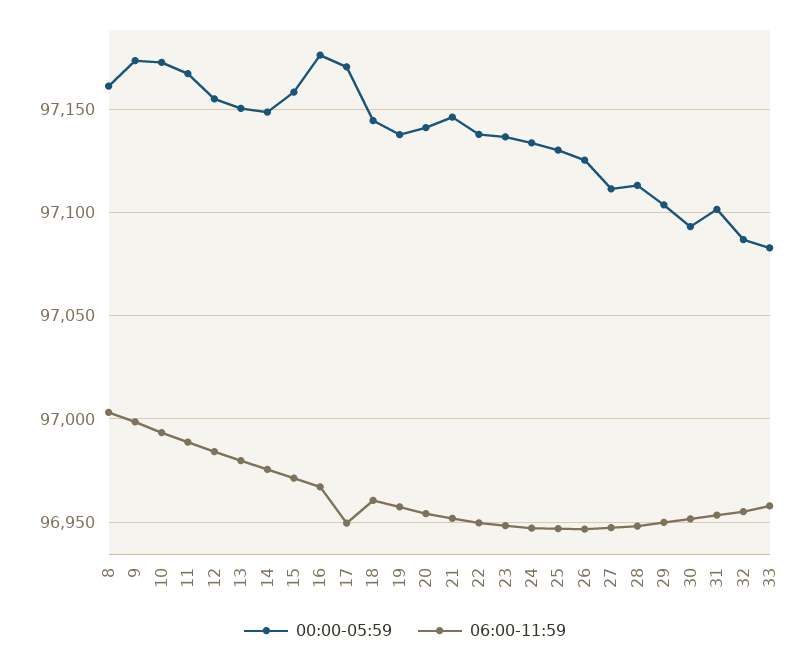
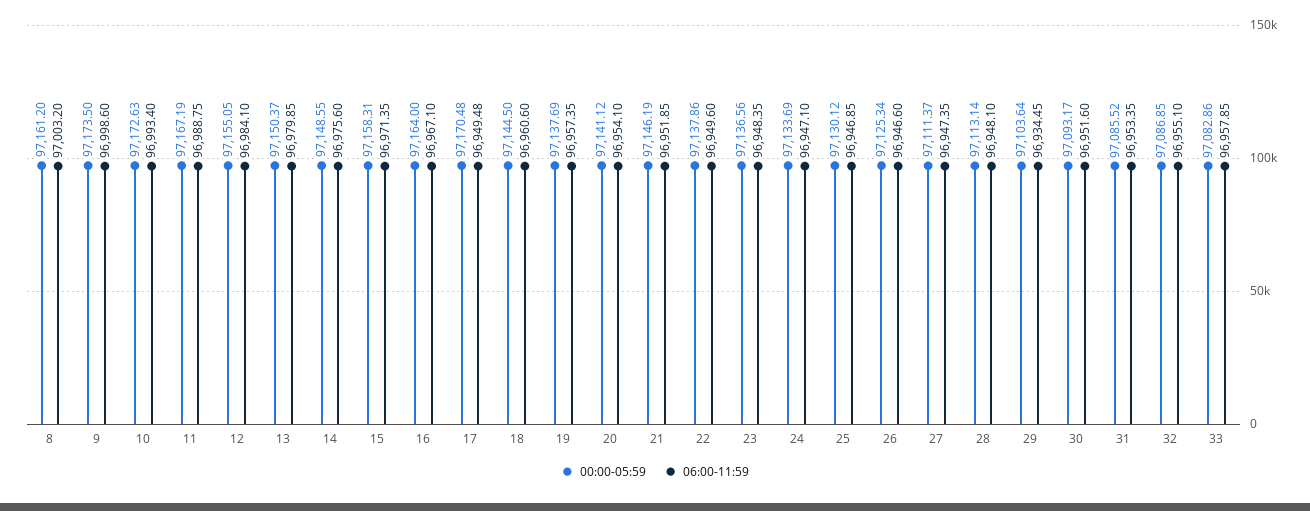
  {
    "00:00-05:59": {
      "8": 97161.2,
      "9": 97173.5,
      "10": 97172.63,
      "11": 97167.19,
      "12": 97155.05,
      "13": 97150.37,
      "14": 97148.55,
      "15": 97158.31,
-     "16": 97175,
+     "16": 97164,
      "17": 97170.48,
      "18": 97144.5,
      "19": 97137.69,
      "20": 97141.12,
      "21": 97146.19,
      "22": 97137.86,
      "23": 97136.56,
      "24": 97133.69,
      "25": 97130.12,
      "26": 97125.34,
      "27": 97111.37,
      "28": 97113.14,
      "29": 97103.64,
      "30": 97093.17,
-     "31": 97100,
+     "31": 97085.52,
      "32": 97086.85,
      "33": 97082.86
    },
    "06:00-11:59": {
      "8": 97003.2,
      "9": 96998.6,
      "10": 96993.4,
      "11": 96988.75,
      "12": 96984.1,
      "13": 96979.85,
      "14": 96975.6,
      "15": 96971.35,
      "16": 96967.1,
      "17": 96949.48,
      "18": 96960.6,
      "19": 96957.35,
      "20": 96954.1,
      "21": 96951.85,
      "22": 96949.6,
      "23": 96948.35,
      "24": 96947.1,
      "25": 96946.85,
      "26": 96946.6,
      "27": 96947.35,
      "28": 96948.1,
-     "29": 96950,
+     "29": 96934.45,
      "30": 96951.6,
      "31": 96953.35,
      "32": 96955.1,
      "33": 96957.85
    }
  }

